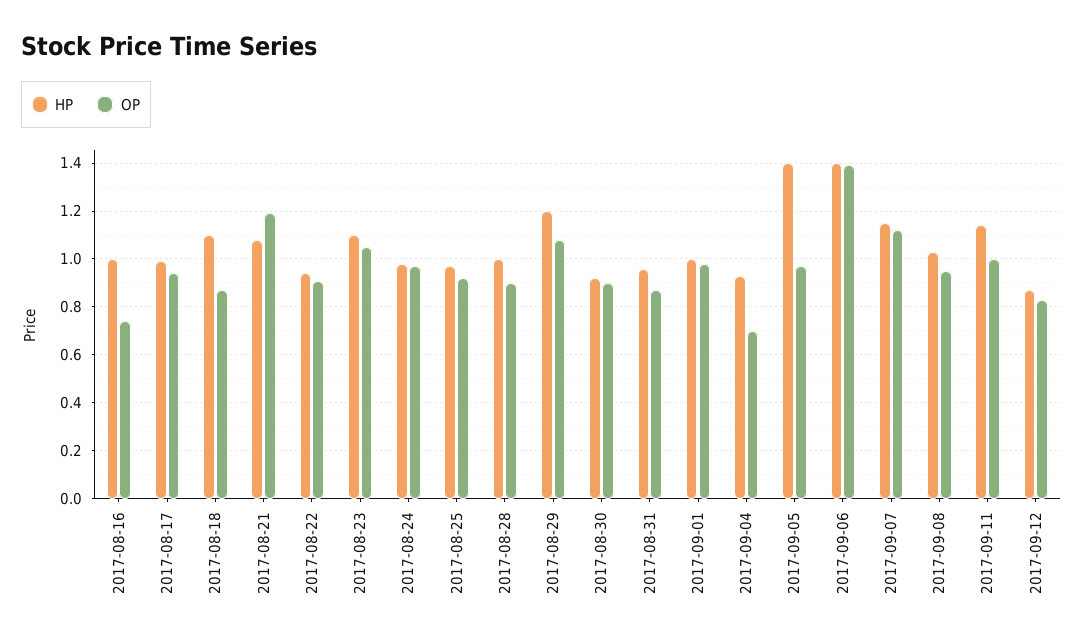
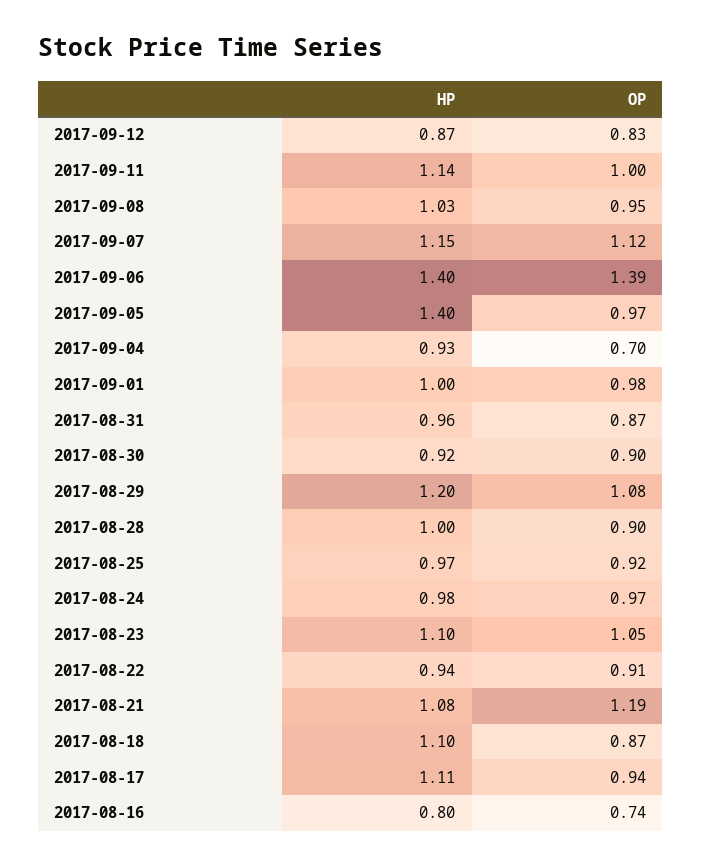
  {
    "HP": {
-     "2017-08-16": 1,
+     "2017-08-16": 0.8,
-     "2017-08-17": 1,
+     "2017-08-17": 1.11,
      "2017-08-18": 1.1,
      "2017-08-21": 1.08,
      "2017-08-22": 0.94,
      "2017-08-23": 1.1,
      "2017-08-24": 0.98,
      "2017-08-25": 0.97,
      "2017-08-28": 1,
      "2017-08-29": 1.2,
      "2017-08-30": 0.92,
      "2017-08-31": 0.96,
      "2017-09-01": 1,
      "2017-09-04": 0.93,
      "2017-09-05": 1.4,
      "2017-09-06": 1.4,
      "2017-09-07": 1.15,
      "2017-09-08": 1.03,
      "2017-09-11": 1.14,
      "2017-09-12": 0.87
    },
    "OP": {
      "2017-08-16": 0.74,
      "2017-08-17": 0.94,
      "2017-08-18": 0.87,
      "2017-08-21": 1.19,
      "2017-08-22": 0.91,
      "2017-08-23": 1.05,
      "2017-08-24": 0.97,
      "2017-08-25": 0.92,
      "2017-08-28": 0.9,
      "2017-08-29": 1.08,
      "2017-08-30": 0.9,
      "2017-08-31": 0.87,
      "2017-09-01": 0.98,
      "2017-09-04": 0.7,
      "2017-09-05": 0.97,
      "2017-09-06": 1.39,
      "2017-09-07": 1.12,
      "2017-09-08": 0.95,
      "2017-09-11": 1,
      "2017-09-12": 0.83
    }
  }

